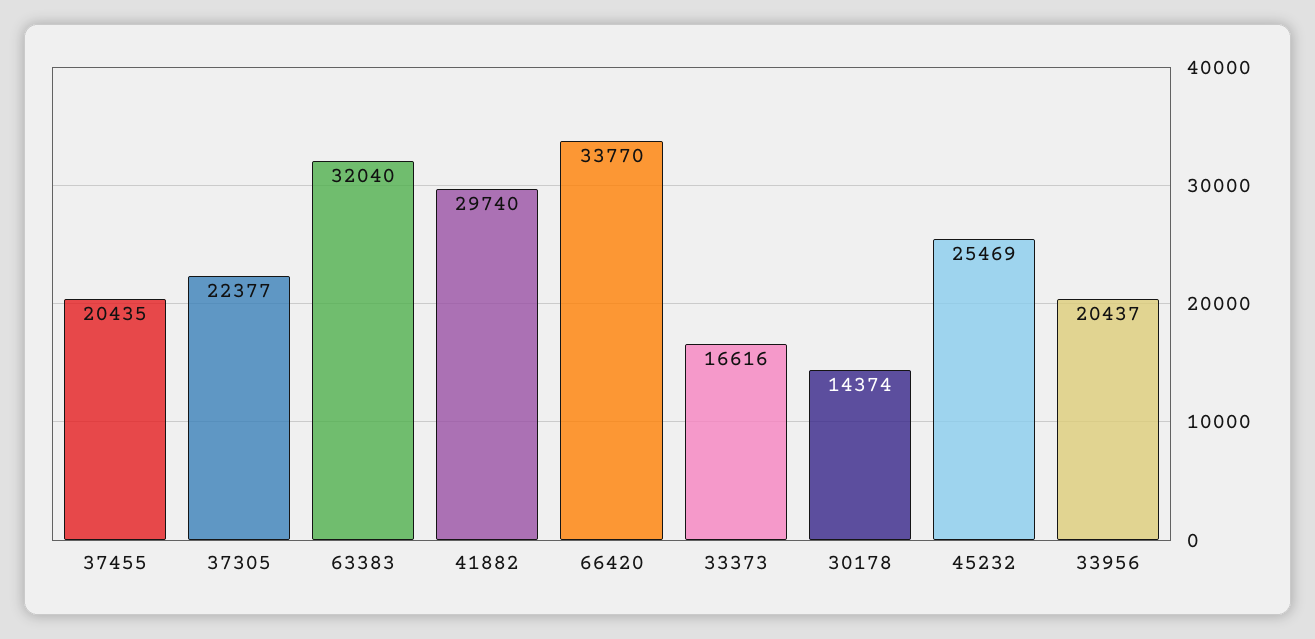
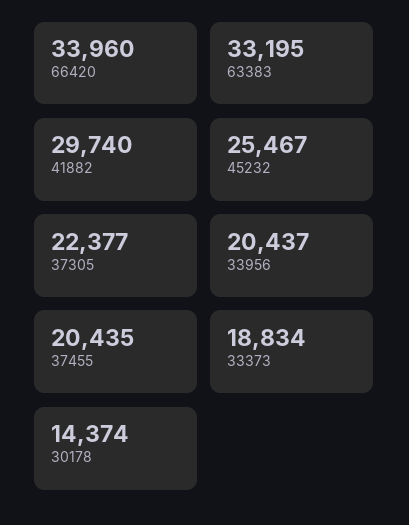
  {
    "37455": 20435,
    "37305": 22377,
-   "63383": 32040,
+   "63383": 33195,
    "41882": 29740,
-   "66420": 33770,
+   "66420": 33960,
-   "33373": 16616,
+   "33373": 18834,
    "30178": 14374,
-   "45232": 25469,
+   "45232": 25467,
    "33956": 20437
  }

